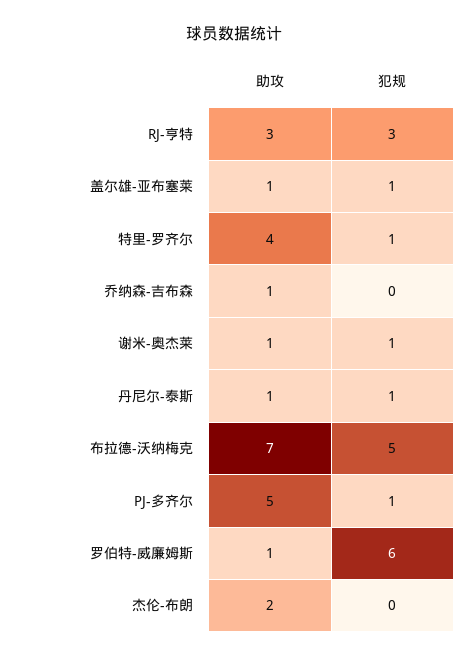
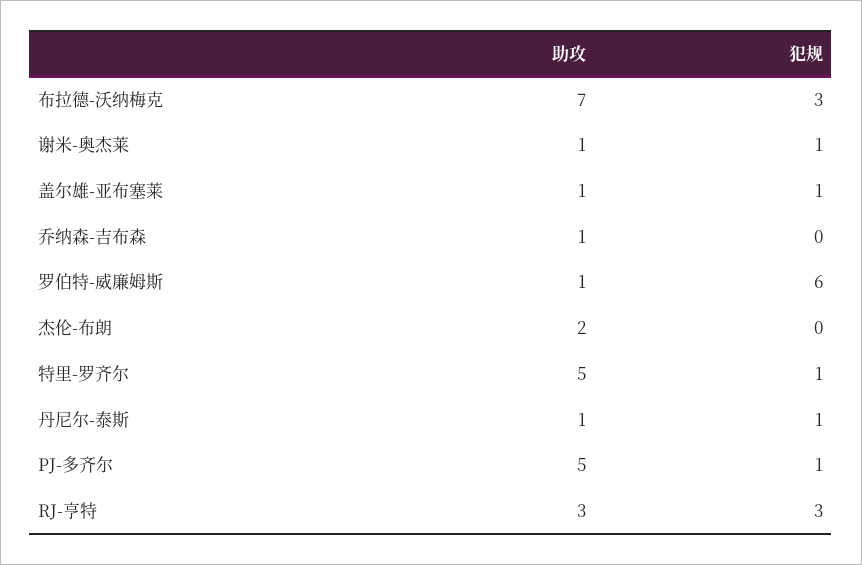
  {
    "助攻": {
      "RJ-亨特": 3,
      "盖尔雄-亚布塞莱": 1,
-     "特里-罗齐尔": 4,
+     "特里-罗齐尔": 5,
      "乔纳森-吉布森": 1,
      "谢米-奥杰莱": 1,
      "丹尼尔-泰斯": 1,
      "布拉德-沃纳梅克": 7,
      "PJ-多齐尔": 5,
      "罗伯特-威廉姆斯": 1,
      "杰伦-布朗": 2
    },
    "犯规": {
      "RJ-亨特": 3,
      "盖尔雄-亚布塞莱": 1,
      "特里-罗齐尔": 1,
      "乔纳森-吉布森": 0,
      "谢米-奥杰莱": 1,
      "丹尼尔-泰斯": 1,
-     "布拉德-沃纳梅克": 5,
+     "布拉德-沃纳梅克": 3,
      "PJ-多齐尔": 1,
      "罗伯特-威廉姆斯": 6,
      "杰伦-布朗": 0
    }
  }

